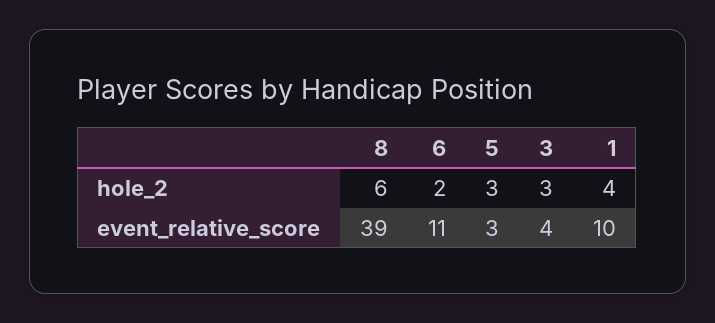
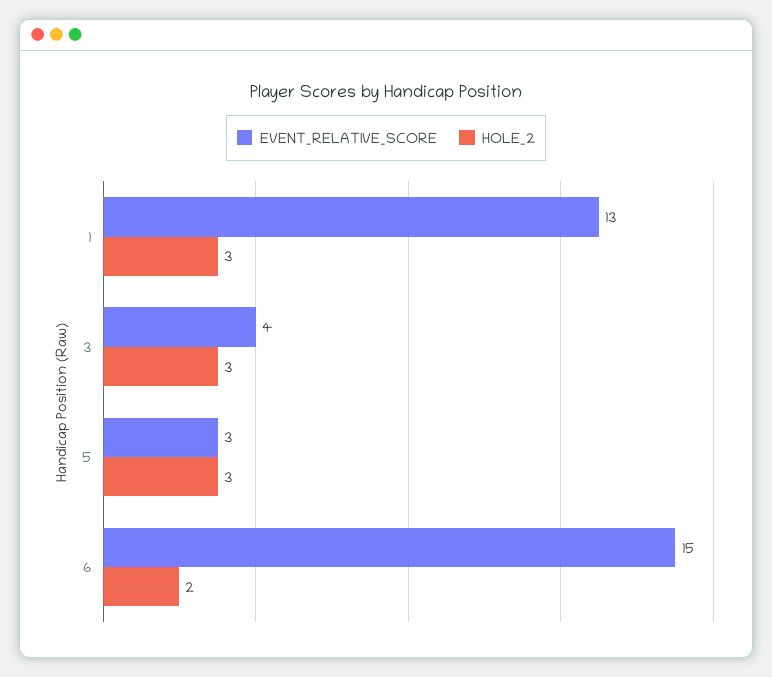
  {
    "hole_2": {
-     "8": 6,
      "6": 2,
      "5": 3,
      "3": 3,
-     "1": 4
+     "1": 3
    },
    "event_relative_score": {
-     "8": 39,
-     "6": 11,
+     "6": 15,
      "5": 3,
      "3": 4,
-     "1": 10
+     "1": 13
    }
  }

